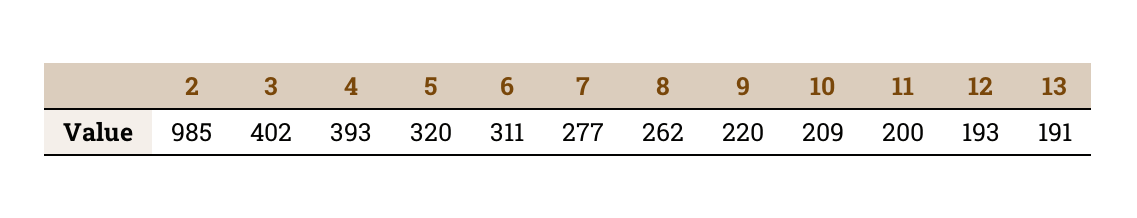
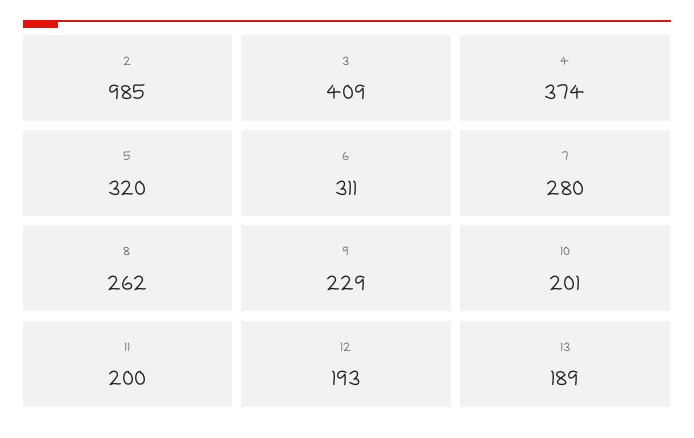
  {
    "2": 985,
-   "3": 402,
+   "3": 409,
-   "4": 393,
+   "4": 374,
    "5": 320,
    "6": 311,
-   "7": 277,
+   "7": 280,
    "8": 262,
-   "9": 220,
+   "9": 229,
-   "10": 209,
+   "10": 201,
    "11": 200,
    "12": 193,
-   "13": 191
+   "13": 189
  }

